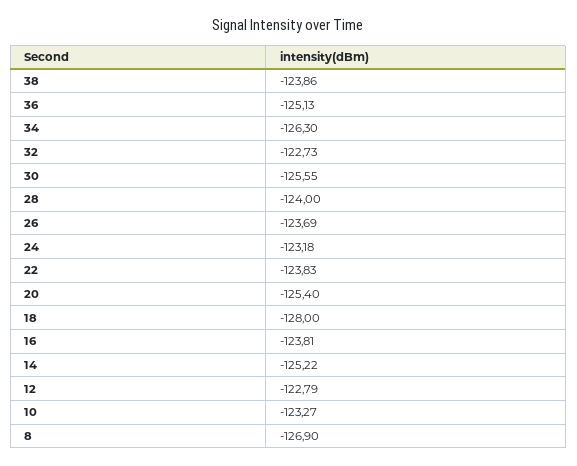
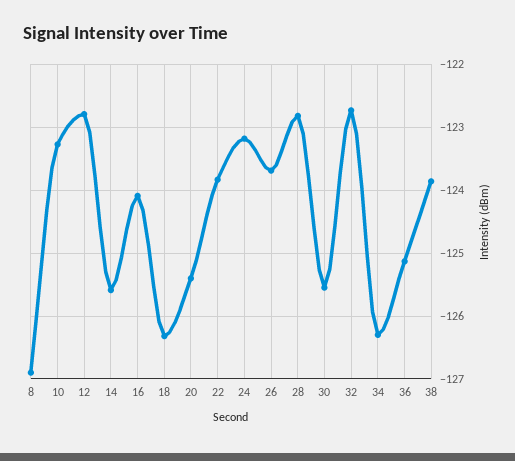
  {
    "38": -123.86,
    "36": -125.13,
    "34": -126.3,
    "32": -122.73,
    "30": -125.55,
-   "28": -124,
+   "28": -122.8,
    "26": -123.69,
    "24": -123.18,
    "22": -123.83,
    "20": -125.4,
-   "18": -128,
+   "18": -126.3,
-   "16": -123.81,
+   "16": -124.1,
-   "14": -125.22,
+   "14": -125.6,
    "12": -122.79,
    "10": -123.27,
    "8": -126.9
  }

